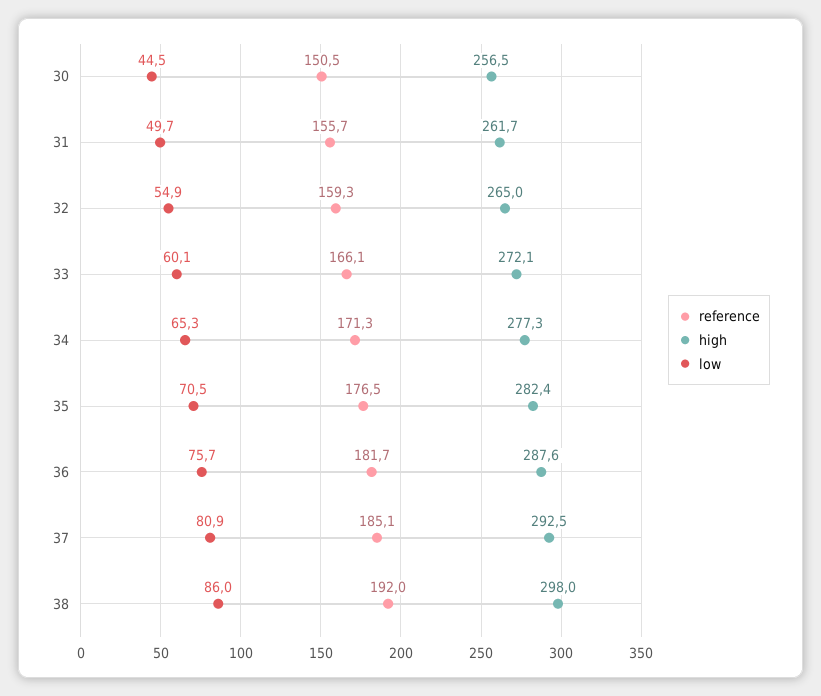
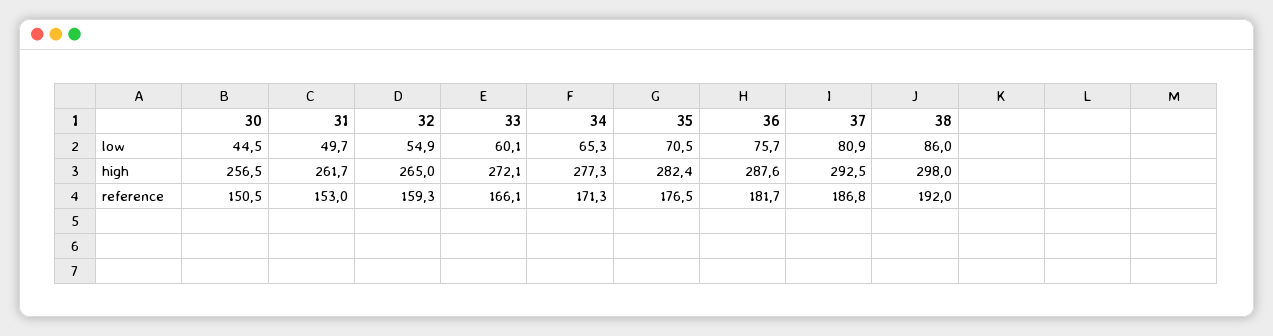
  {
    "reference": {
      "30": 150.5,
-     "31": 155.7,
+     "31": 153,
      "32": 159.3,
      "33": 166.1,
      "34": 171.3,
      "35": 176.5,
      "36": 181.7,
-     "37": 185.1,
+     "37": 186.8,
      "38": 192
    },
    "high": {
      "30": 256.5,
      "31": 261.7,
      "32": 265,
      "33": 272.1,
      "34": 277.3,
      "35": 282.4,
      "36": 287.6,
      "37": 292.5,
      "38": 298
    },
    "low": {
      "30": 44.5,
      "31": 49.7,
      "32": 54.9,
      "33": 60.1,
      "34": 65.3,
      "35": 70.5,
      "36": 75.7,
      "37": 80.9,
      "38": 86
    }
  }

